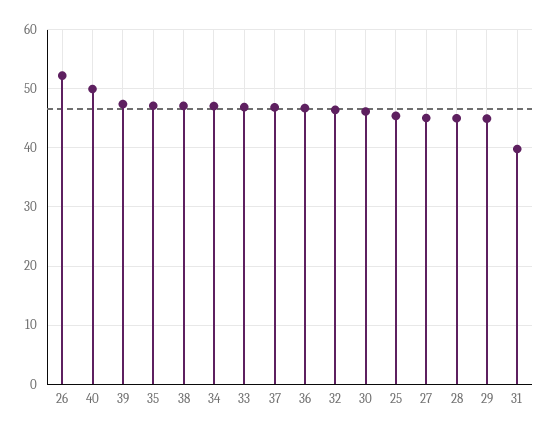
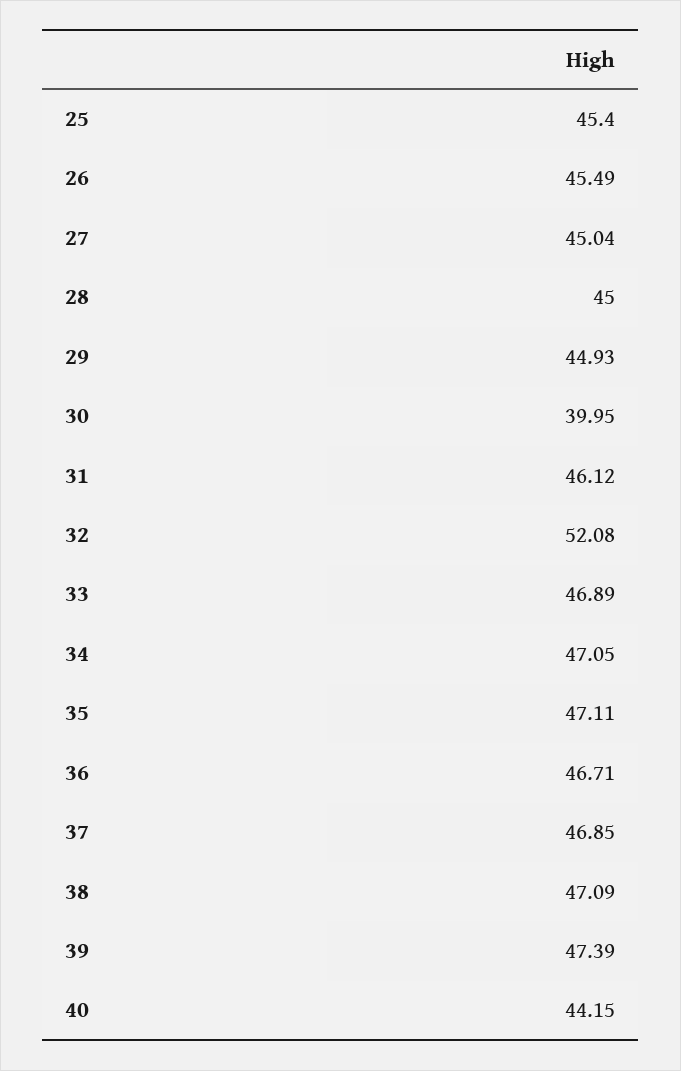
  {
-   "26": 52,
+   "26": 45.49,
-   "40": 50,
+   "40": 44.15,
    "39": 47.39,
    "35": 47.11,
    "38": 47.09,
    "34": 47.05,
    "33": 46.89,
    "37": 46.85,
    "36": 46.71,
-   "32": 46,
+   "32": 52.08,
-   "30": 46,
+   "30": 39.95,
    "25": 45.4,
    "27": 45.04,
    "28": 45,
    "29": 44.93,
-   "31": 40
+   "31": 46.12
  }

